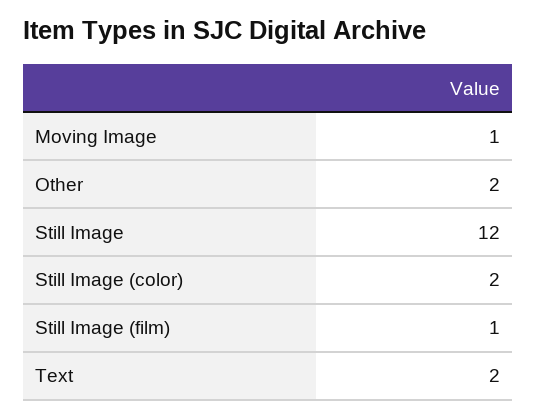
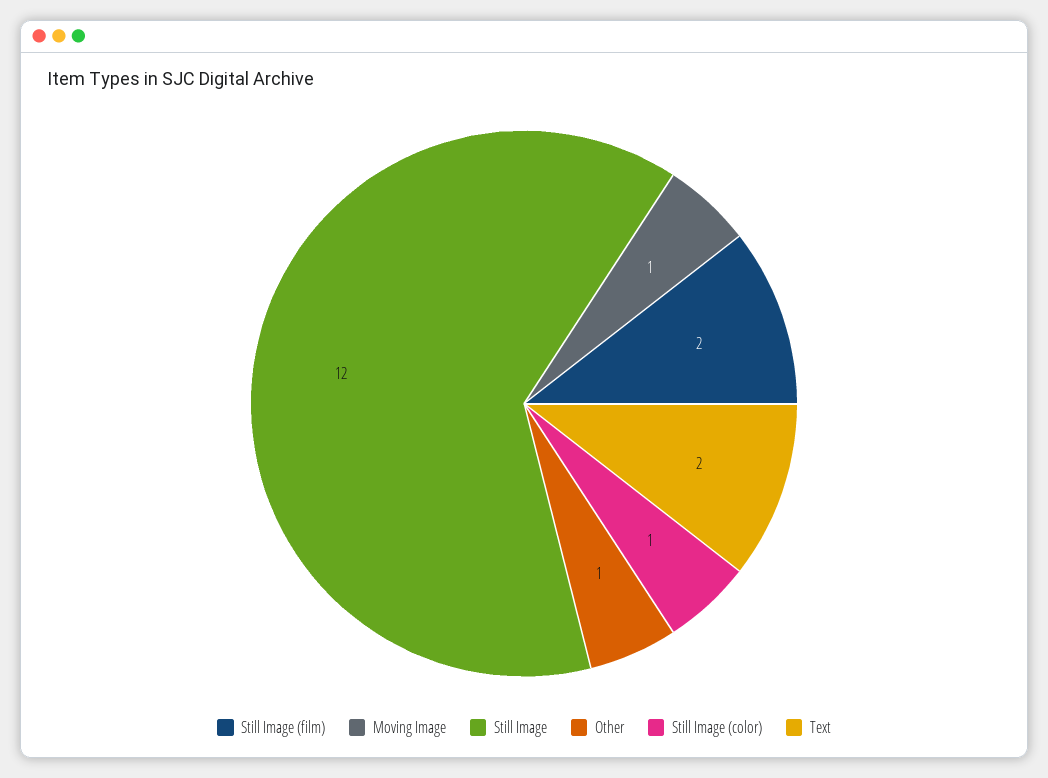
  {
    "Moving Image": 1,
-   "Other": 2,
+   "Other": 1,
    "Still Image": 12,
-   "Still Image (color)": 2,
+   "Still Image (color)": 1,
-   "Still Image (film)": 1,
+   "Still Image (film)": 2,
    "Text": 2
  }

